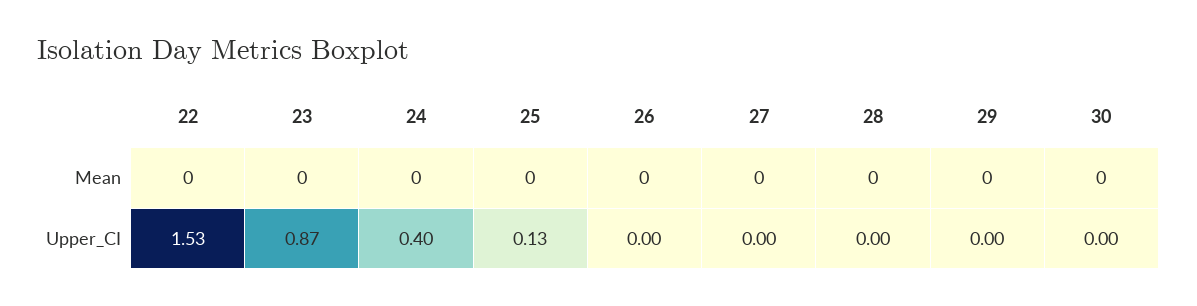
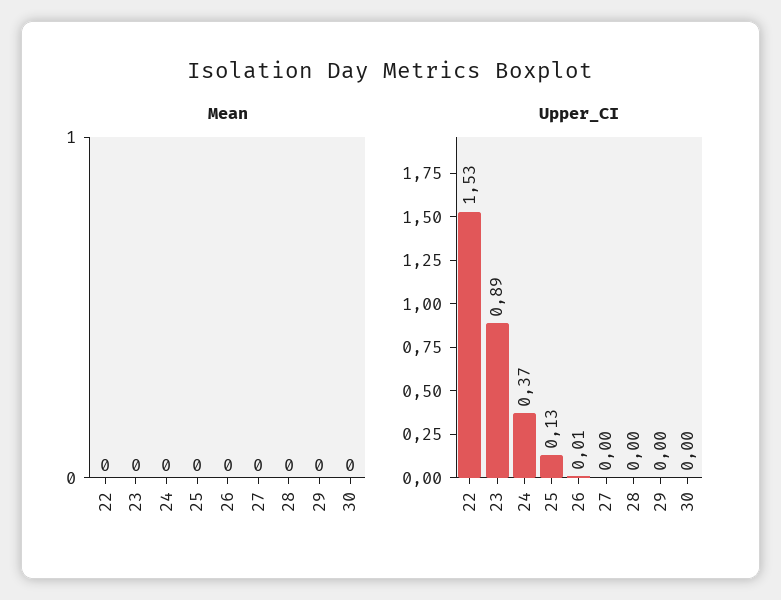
  {
    "Mean": {
      "22": 0,
      "23": 0,
      "24": 0,
      "25": 0,
      "26": 0,
      "27": 0,
      "28": 0,
      "29": 0,
      "30": 0
    },
    "Upper_CI": {
      "22": 1.53,
-     "23": 0.87,
+     "23": 0.89,
-     "24": 0.4,
+     "24": 0.37,
      "25": 0.13,
-     "26": 0,
+     "26": 0.01,
      "27": 0,
      "28": 0,
      "29": 0,
      "30": 0
    }
  }

